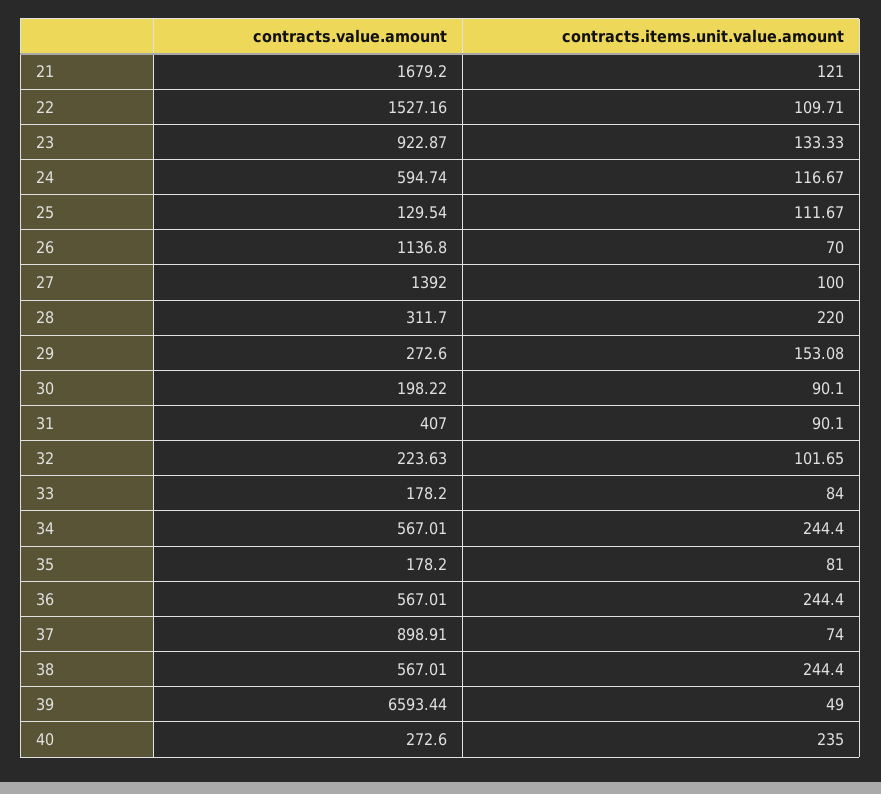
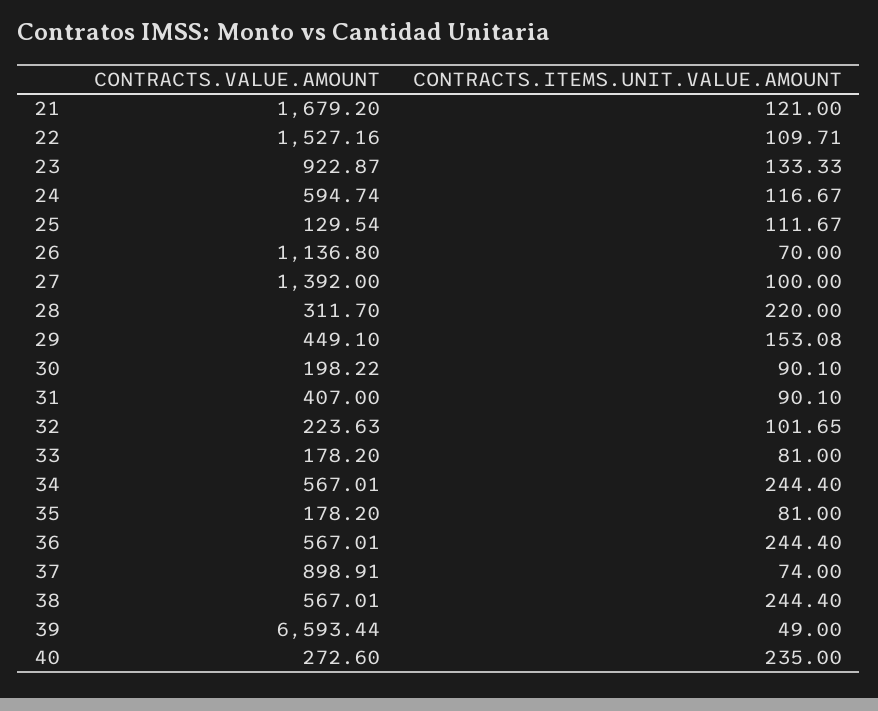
  {
    "contracts.value.amount": {
      "21": 1679.2,
      "22": 1527.16,
      "23": 922.87,
      "24": 594.74,
      "25": 129.54,
      "26": 1136.8,
      "27": 1392,
      "28": 311.7,
-     "29": 272.6,
+     "29": 449.1,
      "30": 198.22,
      "31": 407,
      "32": 223.63,
      "33": 178.2,
      "34": 567.01,
      "35": 178.2,
      "36": 567.01,
      "37": 898.91,
      "38": 567.01,
      "39": 6593.44,
      "40": 272.6
    },
    "contracts.items.unit.value.amount": {
      "21": 121,
      "22": 109.71,
      "23": 133.33,
      "24": 116.67,
      "25": 111.67,
      "26": 70,
      "27": 100,
      "28": 220,
      "29": 153.08,
      "30": 90.1,
      "31": 90.1,
      "32": 101.65,
-     "33": 84,
+     "33": 81,
      "34": 244.4,
      "35": 81,
      "36": 244.4,
      "37": 74,
      "38": 244.4,
      "39": 49,
      "40": 235
    }
  }

